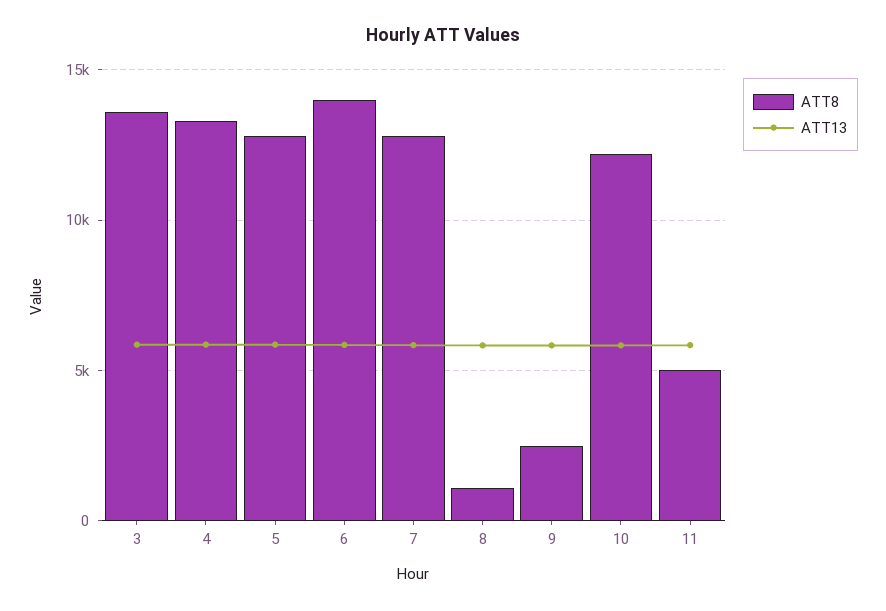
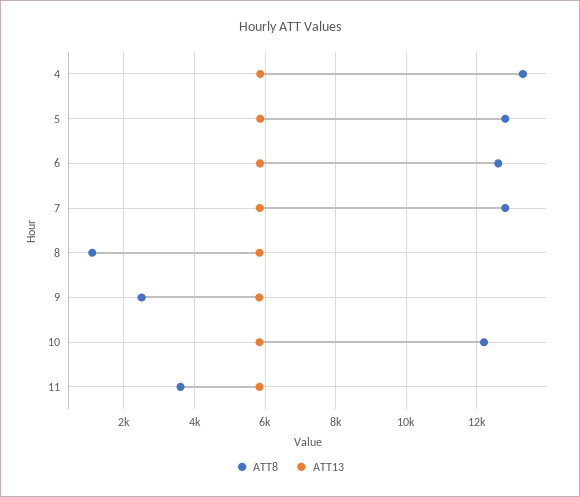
  {
    "ATT8": {
-     "3": 13500,
      "4": 13400,
      "5": 12800,
-     "6": 14000,
+     "6": 12600,
      "7": 12800,
      "8": 1200,
      "9": 2600,
      "10": 12200,
-     "11": 5000
+     "11": 3600
    },
    "ATT13": {
-     "3": 6000,
      "4": 5800,
      "5": 5800,
      "6": 5800,
      "7": 5800,
      "8": 5800,
      "9": 5800,
      "10": 5800,
      "11": 5800
    }
  }

